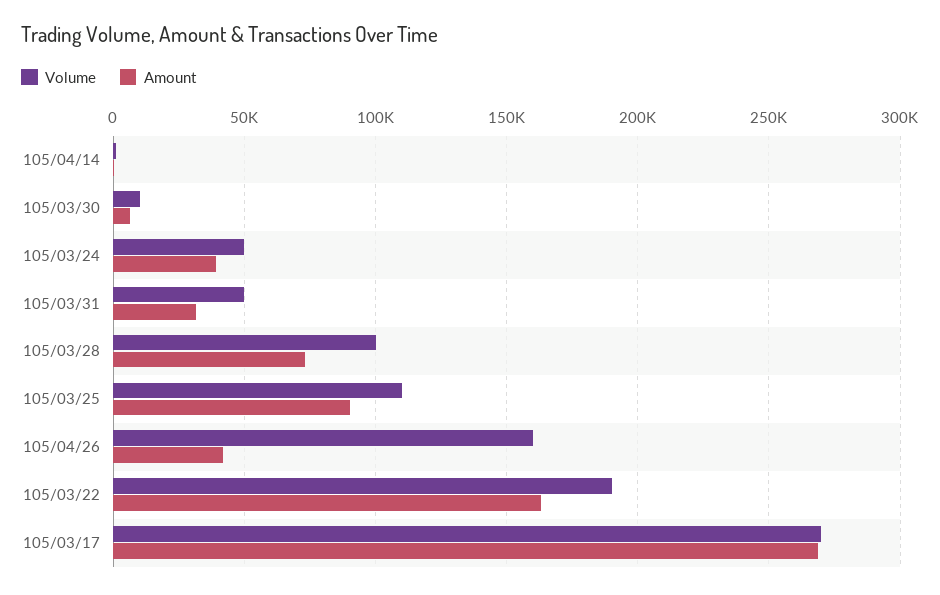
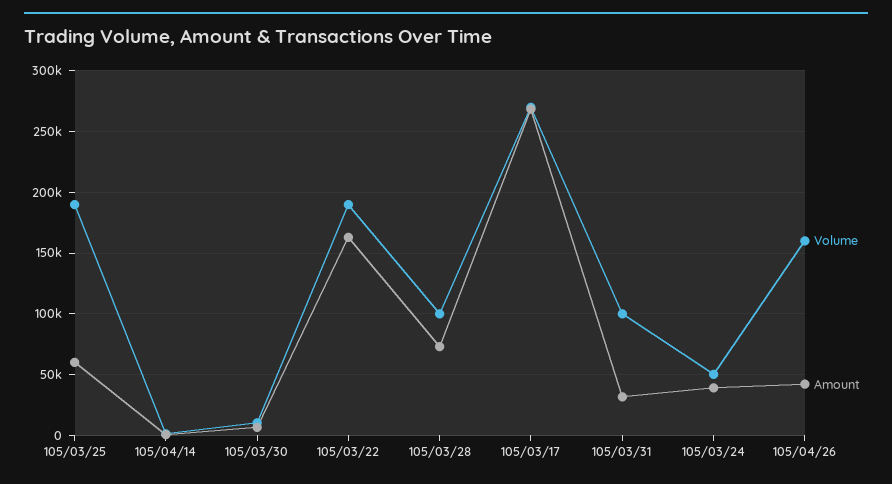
  {
    "Volume": {
      "105/04/14": 0,
      "105/03/30": 10000,
      "105/03/24": 50000,
-     "105/03/31": 50000,
+     "105/03/31": 100000,
      "105/03/28": 100000,
-     "105/03/25": 110000,
+     "105/03/25": 190000,
      "105/04/26": 160000,
      "105/03/22": 190000,
      "105/03/17": 270000
    },
    "Amount": {
      "105/04/14": 0,
      "105/03/30": 5000,
      "105/03/24": 40000,
      "105/03/31": 30000,
      "105/03/28": 75000,
-     "105/03/25": 90000,
+     "105/03/25": 60000,
      "105/04/26": 40000,
      "105/03/22": 165000,
      "105/03/17": 270000
    }
  }

